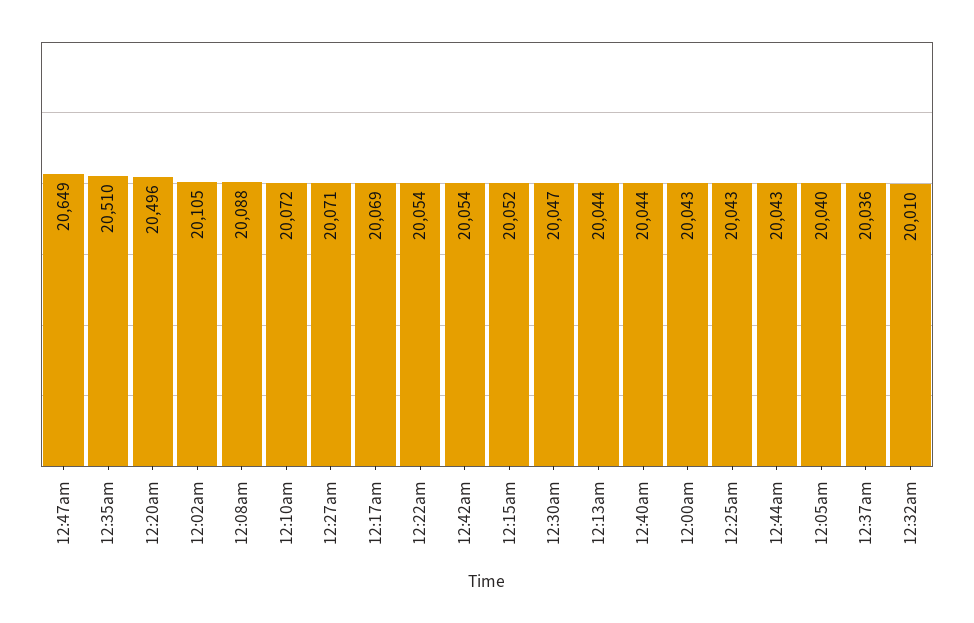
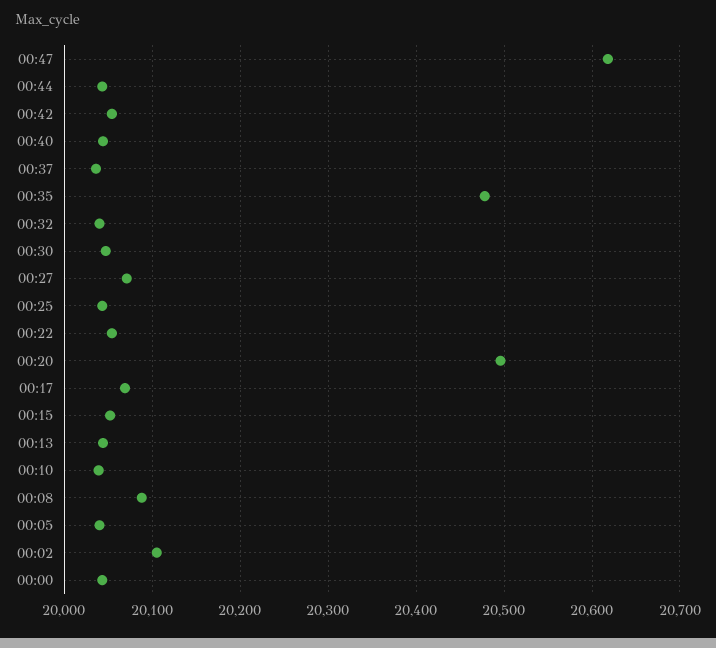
  {
-   "12:47am": 20649,
+   "12:47am": 20620,
-   "12:35am": 20510,
+   "12:35am": 20480,
    "12:20am": 20496,
    "12:02am": 20105,
    "12:08am": 20088,
-   "12:10am": 20072,
+   "12:10am": 20040,
    "12:27am": 20071,
    "12:17am": 20069,
    "12:22am": 20054,
    "12:42am": 20054,
    "12:15am": 20052,
    "12:30am": 20047,
    "12:13am": 20044,
    "12:40am": 20044,
    "12:00am": 20043,
    "12:25am": 20043,
    "12:44am": 20043,
    "12:05am": 20040,
    "12:37am": 20036,
-   "12:32am": 20010
+   "12:32am": 20040
  }

